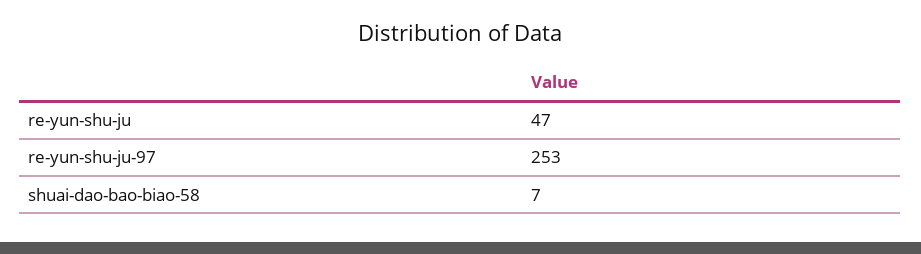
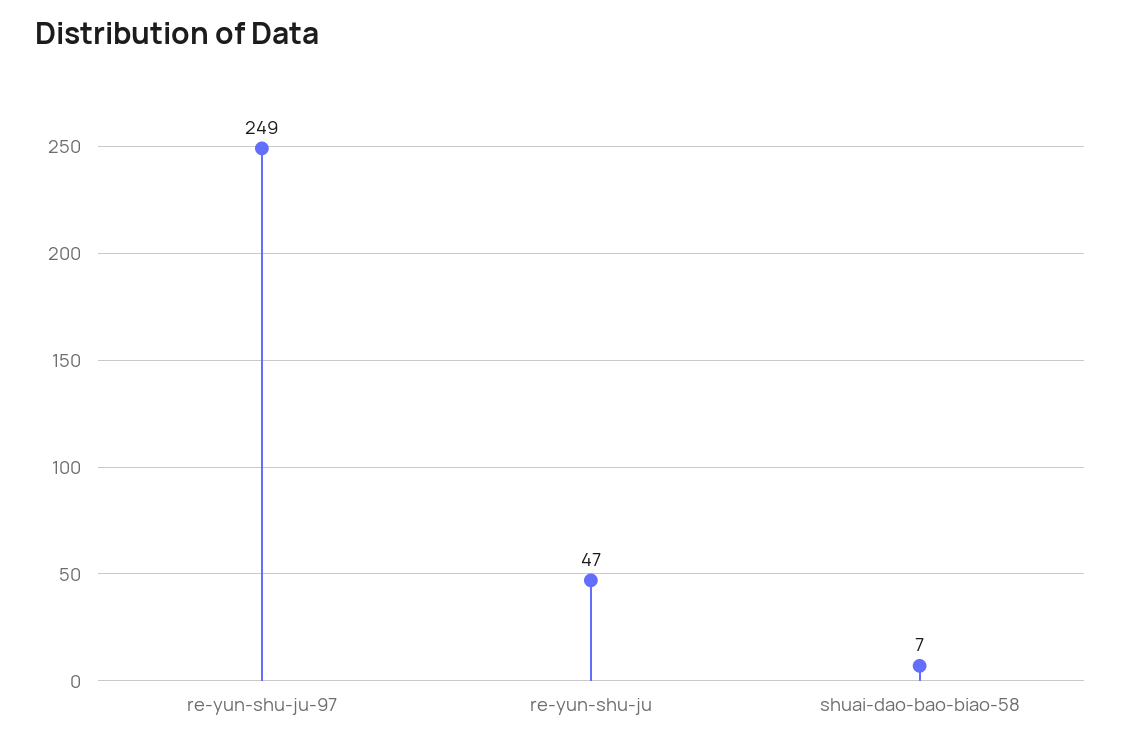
  {
    "re-yun-shu-ju": 47,
-   "re-yun-shu-ju-97": 253,
+   "re-yun-shu-ju-97": 249,
    "shuai-dao-bao-biao-58": 7
  }

